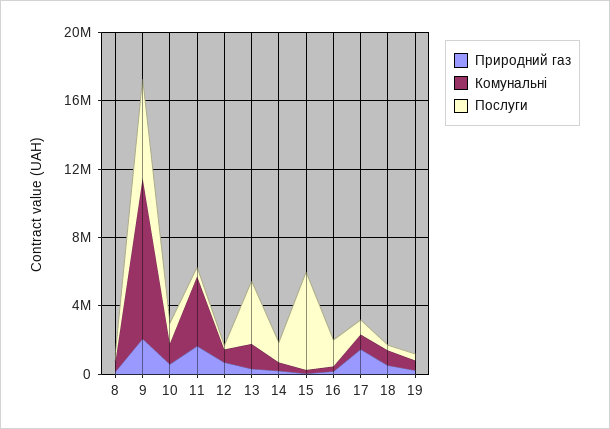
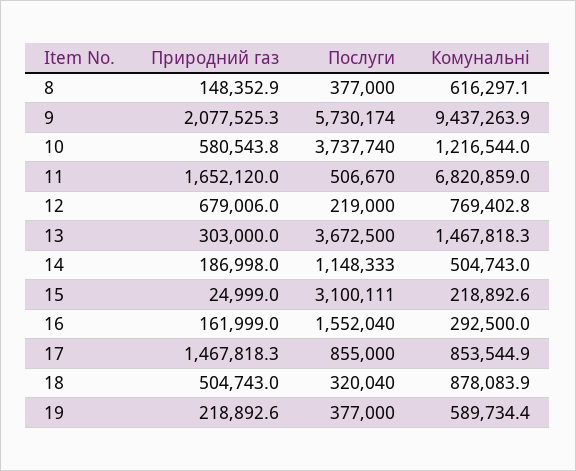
  {
    "Природний газ": {
      "8": 148352.9,
      "9": 2077525.3,
      "10": 580543.8,
      "11": 1652120,
      "12": 679006,
      "13": 303000,
      "14": 186998,
      "15": 24999,
      "16": 161999,
      "17": 1467818.3,
      "18": 504743,
      "19": 218892.6
    },
    "Комунальні": {
      "8": 616297.1,
      "9": 9437263.9,
      "10": 1216544,
-     "11": 4000000,
+     "11": 6820859,
      "12": 769402.8,
      "13": 1467818.3,
      "14": 504743,
      "15": 218892.6,
      "16": 292500,
      "17": 853544.9,
      "18": 878083.9,
      "19": 589734.4
    },
    "Послуги": {
      "8": 377000,
      "9": 5730174,
-     "10": 1000000,
+     "10": 3737740,
      "11": 506670,
      "12": 219000,
      "13": 3672500,
      "14": 1148333,
-     "15": 6000000,
+     "15": 3100111,
      "16": 1552040,
      "17": 855000,
      "18": 320040,
      "19": 377000
    }
  }

